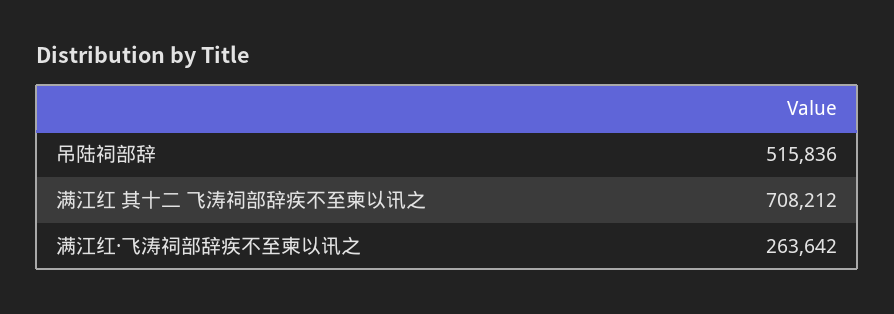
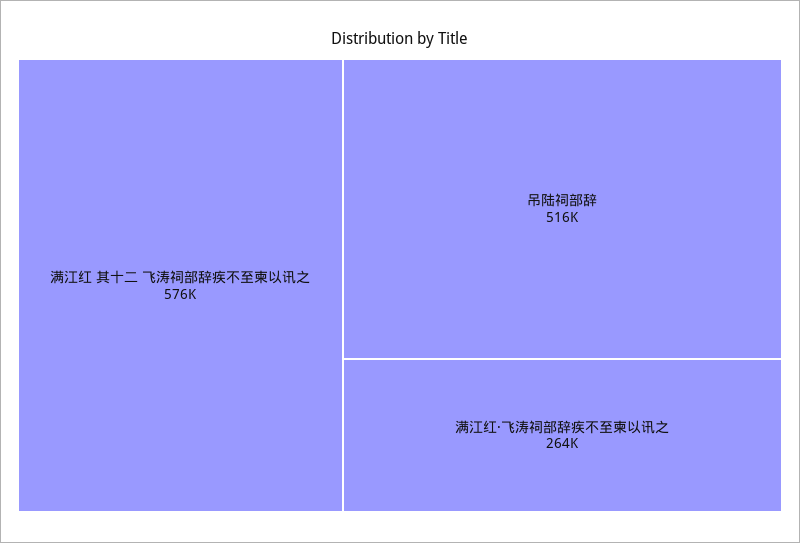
  {
    "吊陆祠部辞": 515836,
-   "满江红 其十二 飞涛祠部辞疾不至柬以讯之": 708212,
+   "满江红 其十二 飞涛祠部辞疾不至柬以讯之": 576000,
    "满江红·飞涛祠部辞疾不至柬以讯之": 263642
  }

